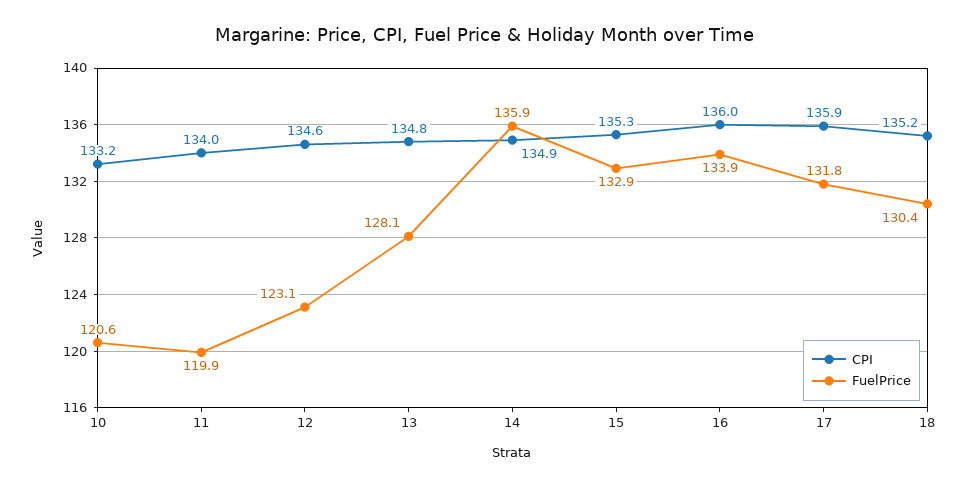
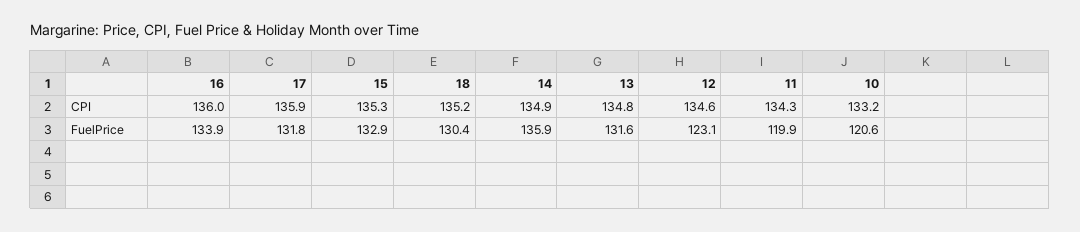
  {
    "CPI": {
      "10": 133.2,
-     "11": 134,
+     "11": 134.3,
      "12": 134.6,
      "13": 134.8,
      "14": 134.9,
      "15": 135.3,
      "16": 136,
      "17": 135.9,
      "18": 135.2
    },
    "FuelPrice": {
      "10": 120.6,
      "11": 119.9,
      "12": 123.1,
-     "13": 128.1,
+     "13": 131.6,
      "14": 135.9,
      "15": 132.9,
      "16": 133.9,
      "17": 131.8,
      "18": 130.4
    }
  }

